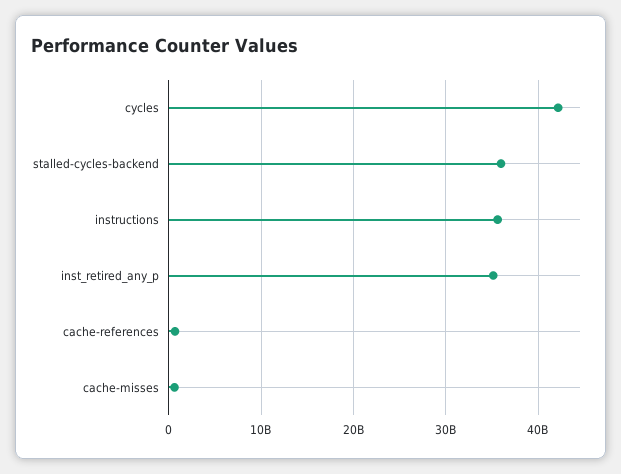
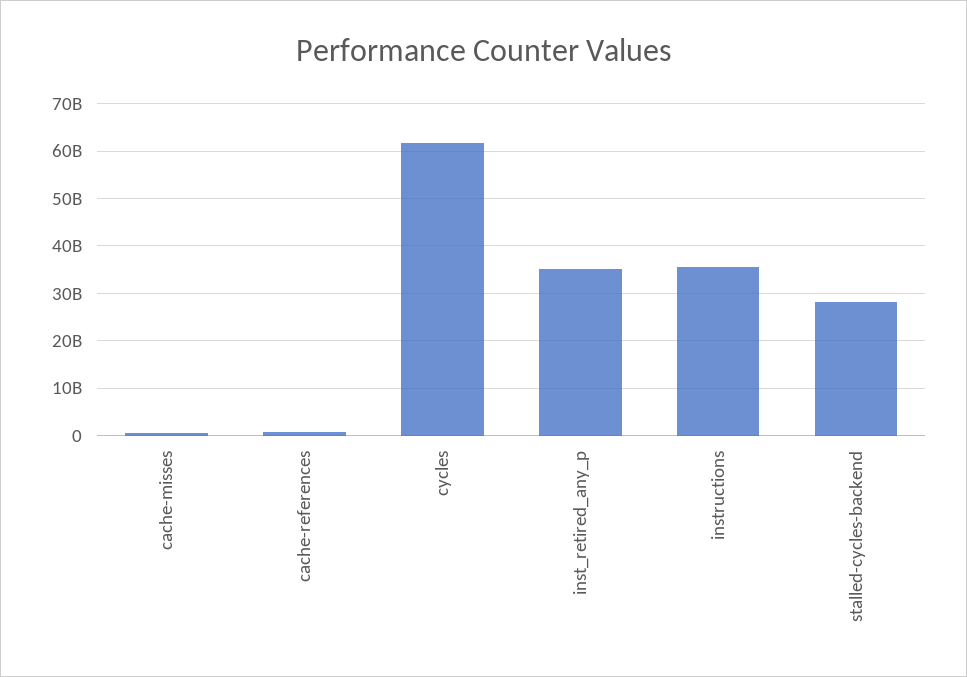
  {
-   "cycles": 42000000000,
+   "cycles": 62000000000,
-   "stalled-cycles-backend": 36000000000,
+   "stalled-cycles-backend": 28000000000,
    "instructions": 36000000000,
    "inst_retired_any_p": 35000000000,
    "cache-references": 1000000000,
    "cache-misses": 1000000000
  }

